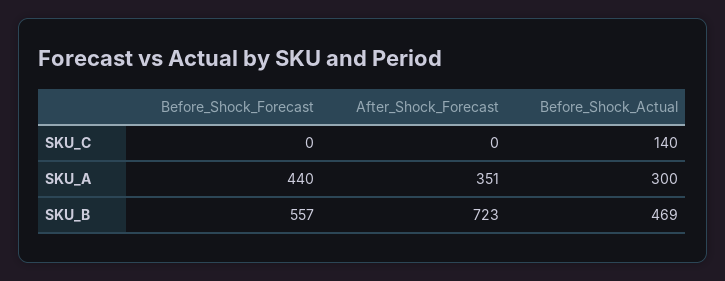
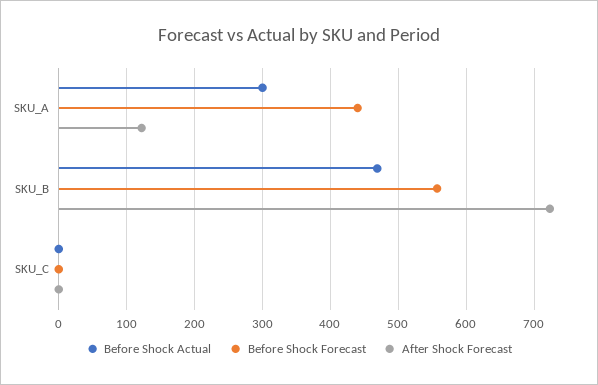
  {
    "Before_Shock_Forecast": {
      "SKU_C": 0,
      "SKU_A": 440,
      "SKU_B": 557
    },
    "After_Shock_Forecast": {
      "SKU_C": 0,
-     "SKU_A": 351,
+     "SKU_A": 120,
      "SKU_B": 723
    },
    "Before_Shock_Actual": {
-     "SKU_C": 140,
+     "SKU_C": 0,
      "SKU_A": 300,
      "SKU_B": 469
    }
  }

